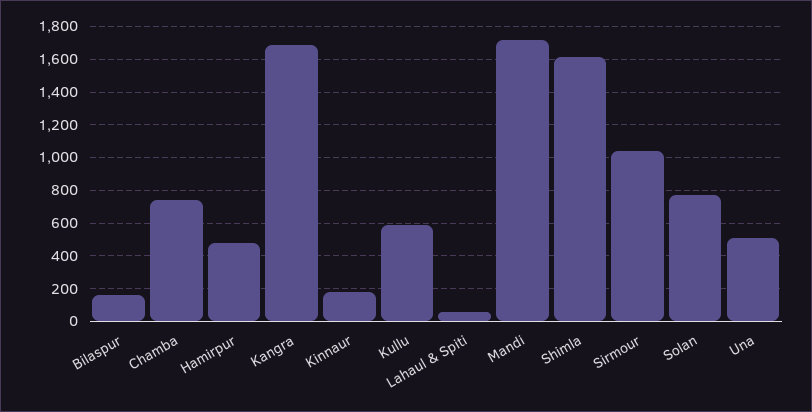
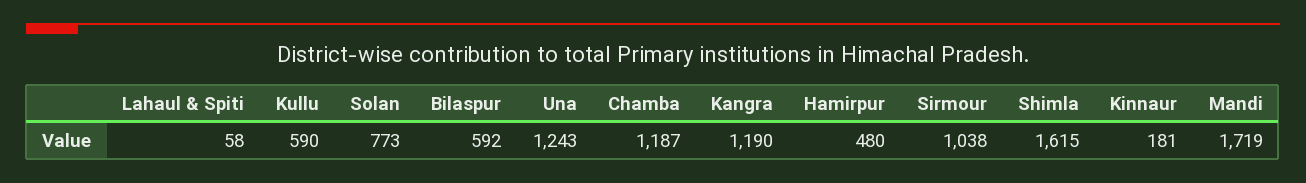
  {
-   "Bilaspur": 150,
+   "Bilaspur": 592,
-   "Chamba": 750,
+   "Chamba": 1187,
    "Hamirpur": 480,
-   "Kangra": 1700,
+   "Kangra": 1190,
    "Kinnaur": 181,
    "Kullu": 590,
    "Lahaul & Spiti": 58,
    "Mandi": 1719,
    "Shimla": 1615,
    "Sirmour": 1038,
    "Solan": 773,
-   "Una": 500
+   "Una": 1243
  }

